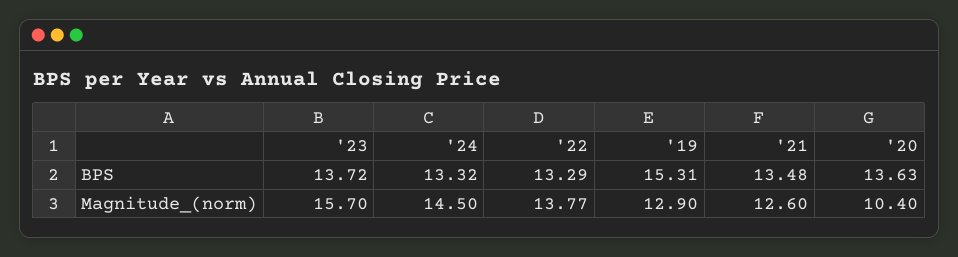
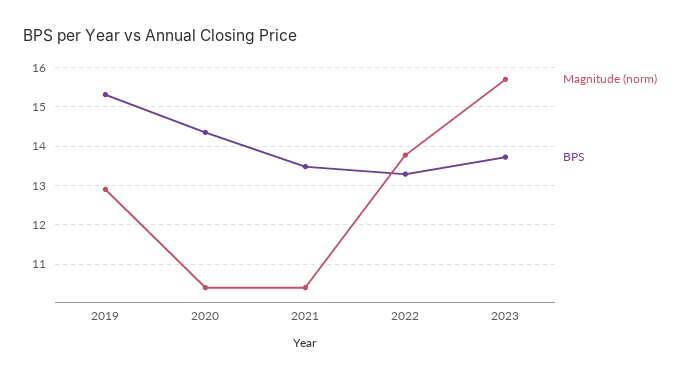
  {
    "BPS": {
      "'23": 13.72,
-     "'24": 13.32,
      "'22": 13.29,
      "'19": 15.31,
      "'21": 13.48,
-     "'20": 13.63
+     "'20": 14.4
    },
    "Magnitude_(norm)": {
      "'23": 15.7,
-     "'24": 14.5,
      "'22": 13.77,
      "'19": 12.9,
-     "'21": 12.6,
+     "'21": 10.4,
      "'20": 10.4
    }
  }

